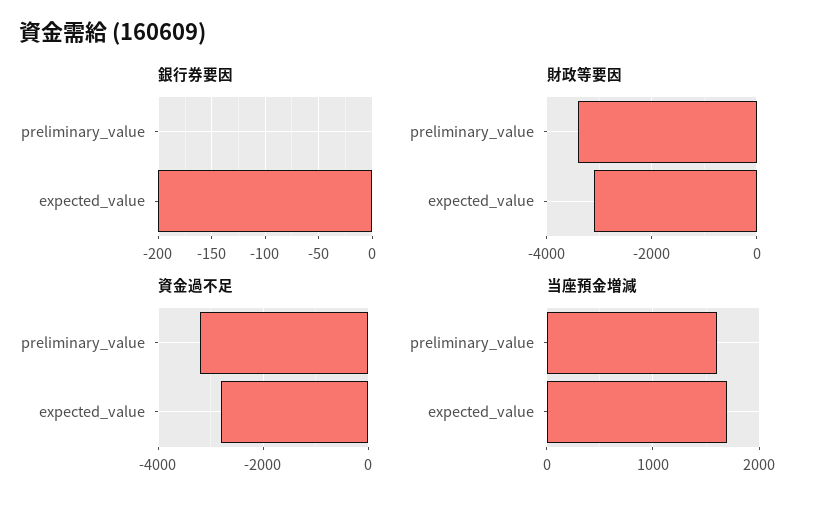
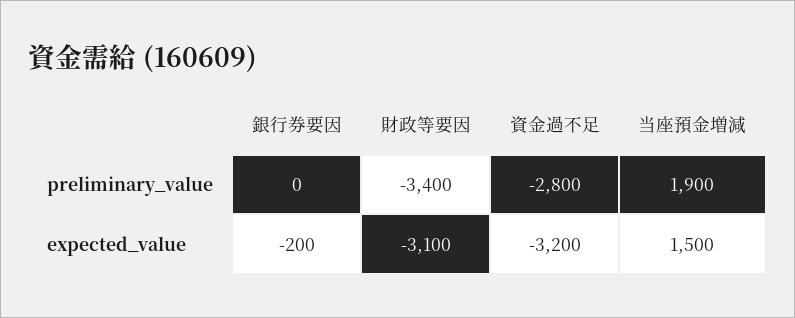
  {
    "銀行券要因": {
      "preliminary_value": 0,
      "expected_value": -200
    },
    "財政等要因": {
      "preliminary_value": -3400,
      "expected_value": -3100
    },
    "資金過不足": {
-     "preliminary_value": -3200,
+     "preliminary_value": -2800,
-     "expected_value": -2800
+     "expected_value": -3200
    },
    "当座預金増減": {
-     "preliminary_value": 1600,
+     "preliminary_value": 1900,
-     "expected_value": 1700
+     "expected_value": 1500
    }
  }

